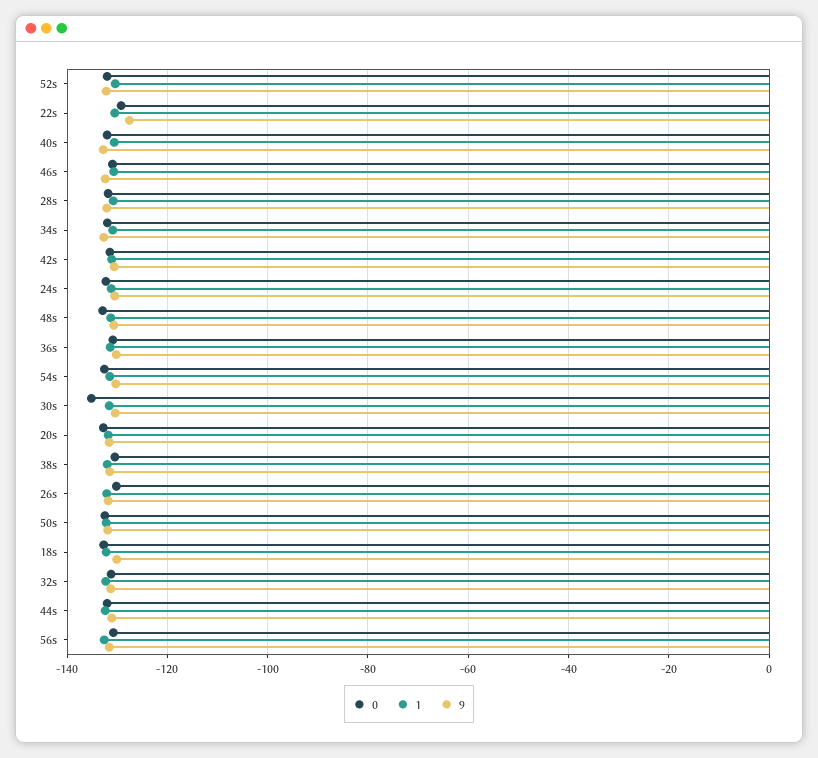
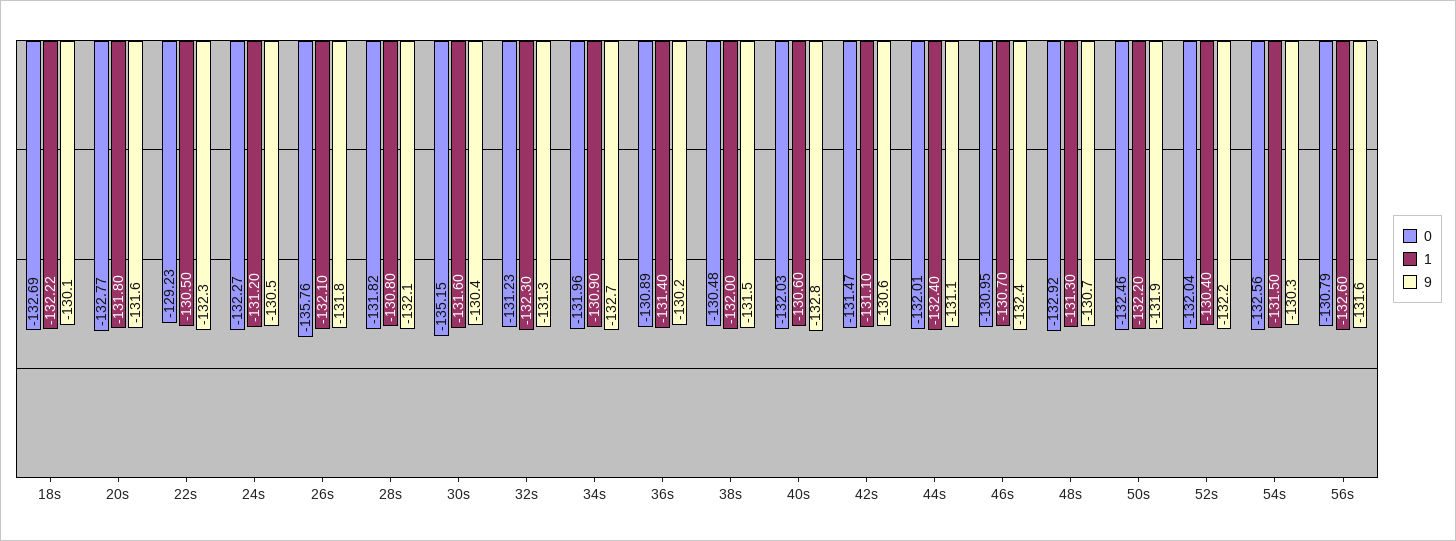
  {
    "0": {
      "52s": -132.04,
      "22s": -129.23,
      "40s": -132.03,
      "46s": -130.95,
      "28s": -131.82,
      "34s": -131.96,
      "42s": -131.47,
      "24s": -132.27,
      "48s": -132.92,
      "36s": -130.89,
      "54s": -132.56,
      "30s": -135.15,
      "20s": -132.77,
      "38s": -130.48,
-     "26s": -130,
+     "26s": -135.76,
      "50s": -132.46,
      "18s": -132.69,
      "32s": -131.23,
      "44s": -132.01,
      "56s": -130.79
    },
    "1": {
      "52s": -130.4,
      "22s": -130.5,
      "40s": -130.6,
      "46s": -130.7,
      "28s": -130.8,
      "34s": -130.9,
      "42s": -131.1,
      "24s": -131.2,
      "48s": -131.3,
      "36s": -131.4,
      "54s": -131.5,
      "30s": -131.6,
      "20s": -131.8,
      "38s": -132,
      "26s": -132.1,
      "50s": -132.2,
      "18s": -132.22,
      "32s": -132.3,
      "44s": -132.4,
      "56s": -132.6
    },
    "9": {
      "52s": -132.2,
-     "22s": -128,
+     "22s": -132.3,
      "40s": -132.8,
      "46s": -132.4,
      "28s": -132.1,
      "34s": -132.7,
      "42s": -130.6,
      "24s": -130.5,
      "48s": -130.7,
      "36s": -130.2,
      "54s": -130.3,
      "30s": -130.4,
      "20s": -131.6,
      "38s": -131.5,
      "26s": -131.8,
      "50s": -131.9,
      "18s": -130.1,
      "32s": -131.3,
      "44s": -131.1,
      "56s": -131.6
    }
  }

